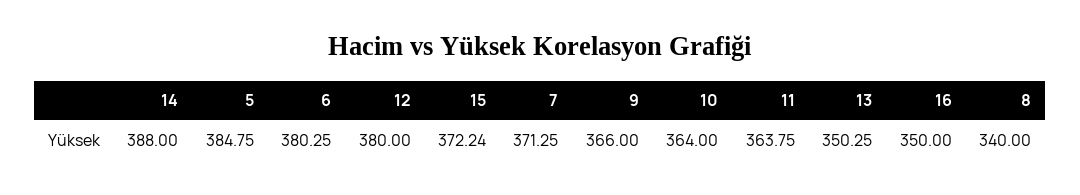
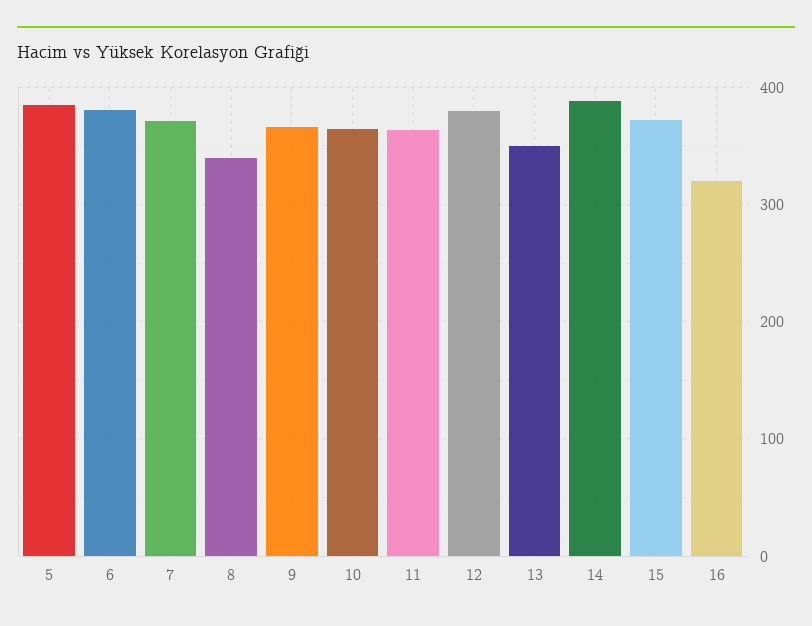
  {
    "14": 388,
    "5": 384.75,
    "6": 380.25,
    "12": 380,
    "15": 372.24,
    "7": 371.25,
    "9": 366,
    "10": 364,
    "11": 363.75,
    "13": 350.25,
-   "16": 350,
+   "16": 320,
    "8": 340
  }

